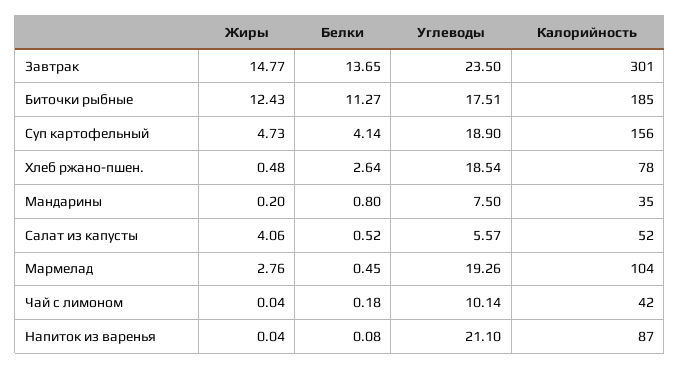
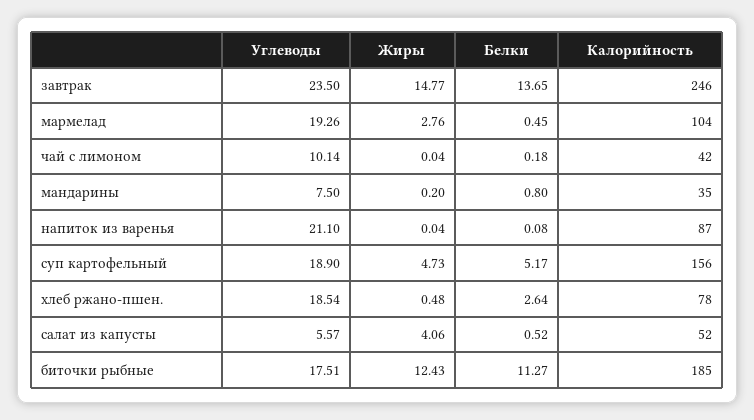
  {
    "Жиры": {
      "Завтрак": 14.77,
      "Биточки рыбные": 12.43,
      "Суп картофельный": 4.73,
      "Хлеб ржано-пшен.": 0.48,
      "Мандарины": 0.2,
      "Салат из капусты": 4.06,
      "Мармелад": 2.76,
      "Чай с лимоном": 0.04,
      "Напиток из варенья": 0.04
    },
    "Белки": {
      "Завтрак": 13.65,
      "Биточки рыбные": 11.27,
-     "Суп картофельный": 4.14,
+     "Суп картофельный": 5.17,
      "Хлеб ржано-пшен.": 2.64,
      "Мандарины": 0.8,
      "Салат из капусты": 0.52,
      "Мармелад": 0.45,
      "Чай с лимоном": 0.18,
      "Напиток из варенья": 0.08
    },
    "Углеводы": {
      "Завтрак": 23.5,
      "Биточки рыбные": 17.51,
      "Суп картофельный": 18.9,
      "Хлеб ржано-пшен.": 18.54,
      "Мандарины": 7.5,
      "Салат из капусты": 5.57,
      "Мармелад": 19.26,
      "Чай с лимоном": 10.14,
      "Напиток из варенья": 21.1
    },
    "Калорийность": {
-     "Завтрак": 301,
+     "Завтрак": 246,
      "Биточки рыбные": 185,
      "Суп картофельный": 156,
      "Хлеб ржано-пшен.": 78,
      "Мандарины": 35,
      "Салат из капусты": 52,
      "Мармелад": 104,
      "Чай с лимоном": 42,
      "Напиток из варенья": 87
    }
  }

